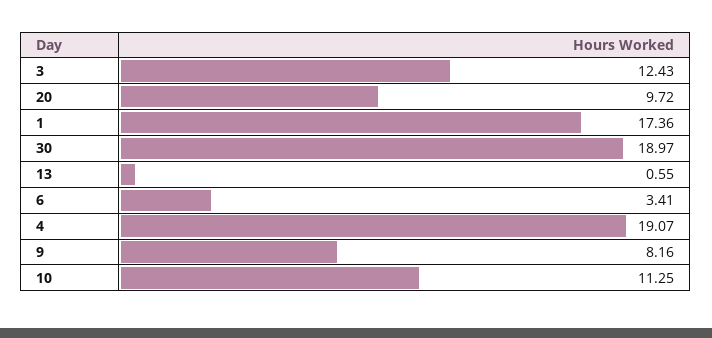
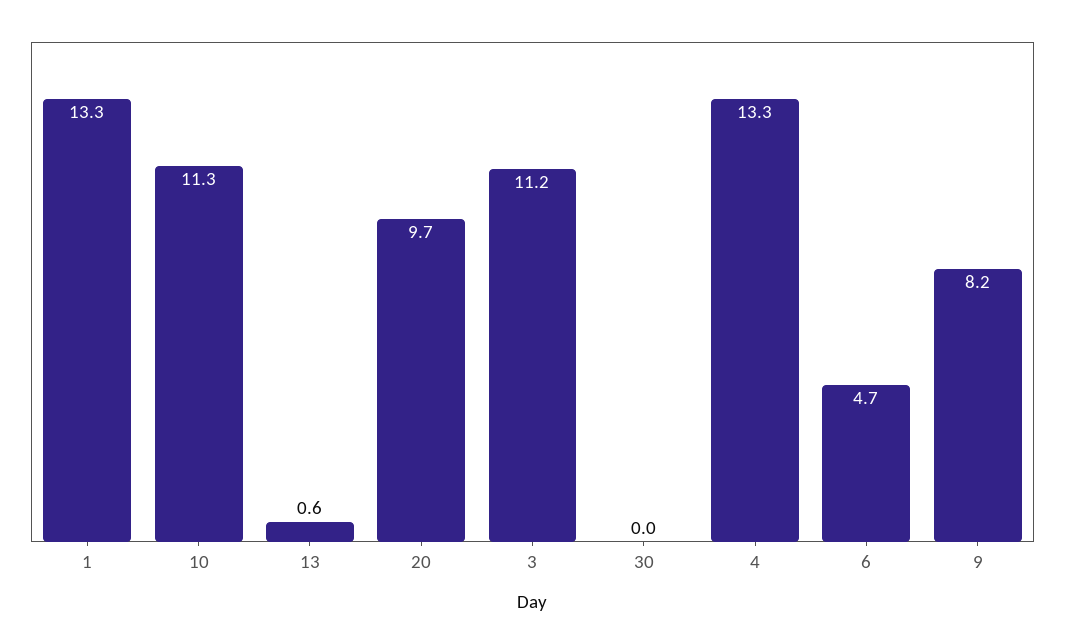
  {
-   "3": 12.43,
+   "3": 11.2,
    "20": 9.72,
-   "1": 17.36,
+   "1": 13.3,
-   "30": 18.97,
+   "30": 0,
    "13": 0.55,
-   "6": 3.41,
+   "6": 4.7,
-   "4": 19.07,
+   "4": 13.3,
    "9": 8.16,
    "10": 11.25
  }

